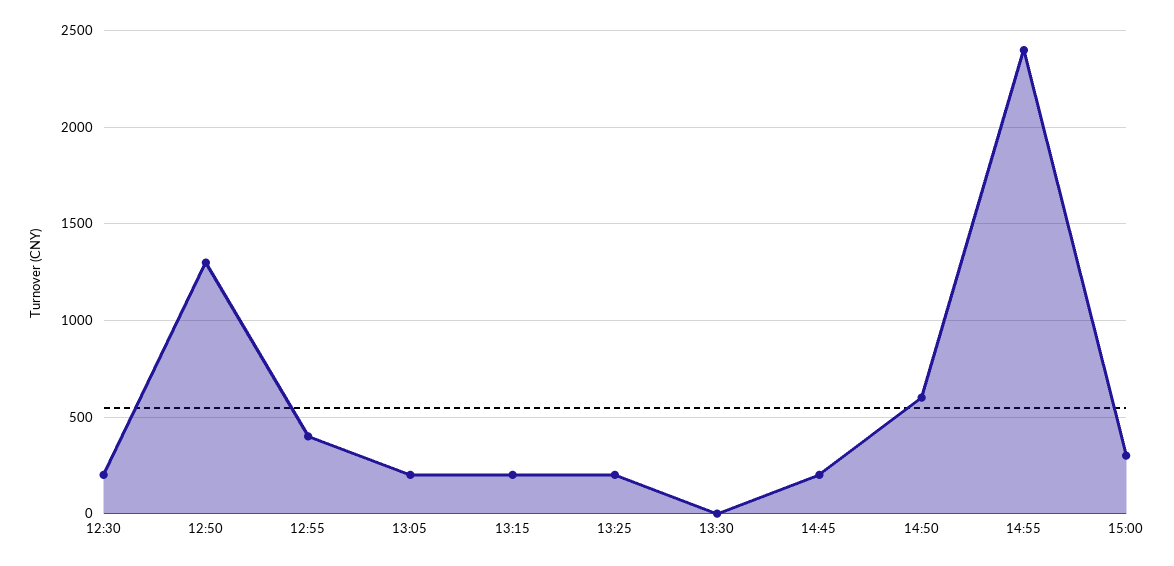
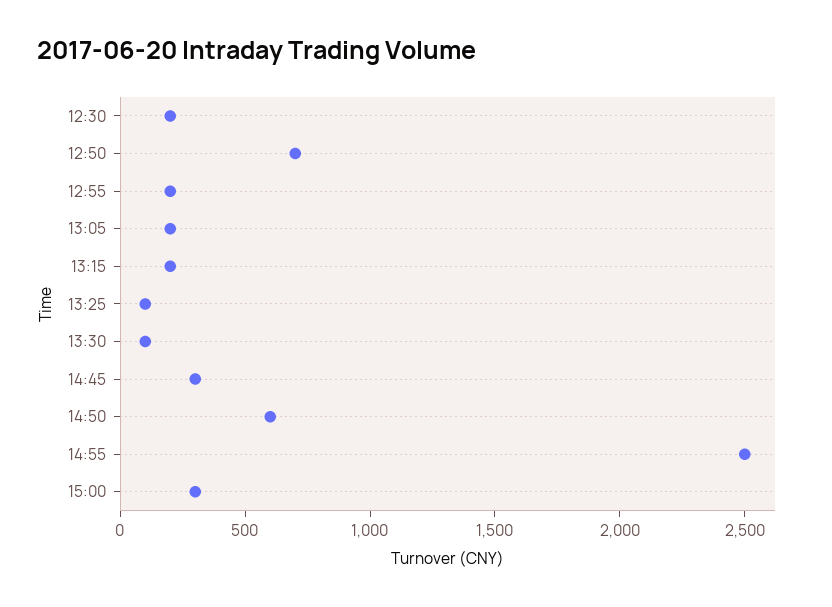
  {
    "12:30": 200,
-   "12:50": 1300,
+   "12:50": 700,
-   "12:55": 400,
+   "12:55": 200,
    "13:05": 200,
    "13:15": 200,
-   "13:25": 200,
+   "13:25": 100,
-   "13:30": 0,
+   "13:30": 100,
-   "14:45": 200,
+   "14:45": 300,
    "14:50": 600,
-   "14:55": 2400,
+   "14:55": 2500,
    "15:00": 300
  }

